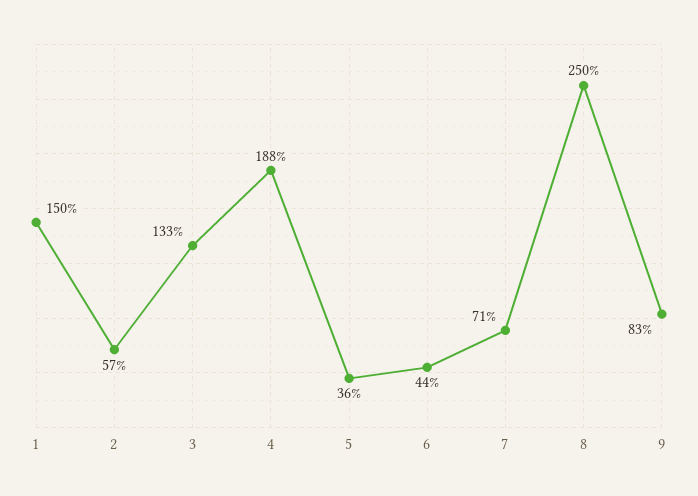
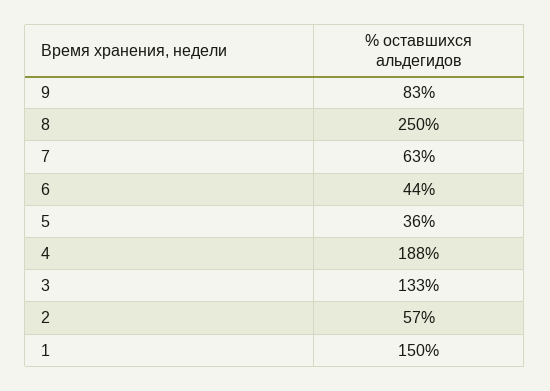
  {
    "1": 150,
    "2": 57,
    "3": 133,
    "4": 188,
    "5": 36,
    "6": 44,
-   "7": 71,
+   "7": 63,
    "8": 250,
    "9": 83
  }

